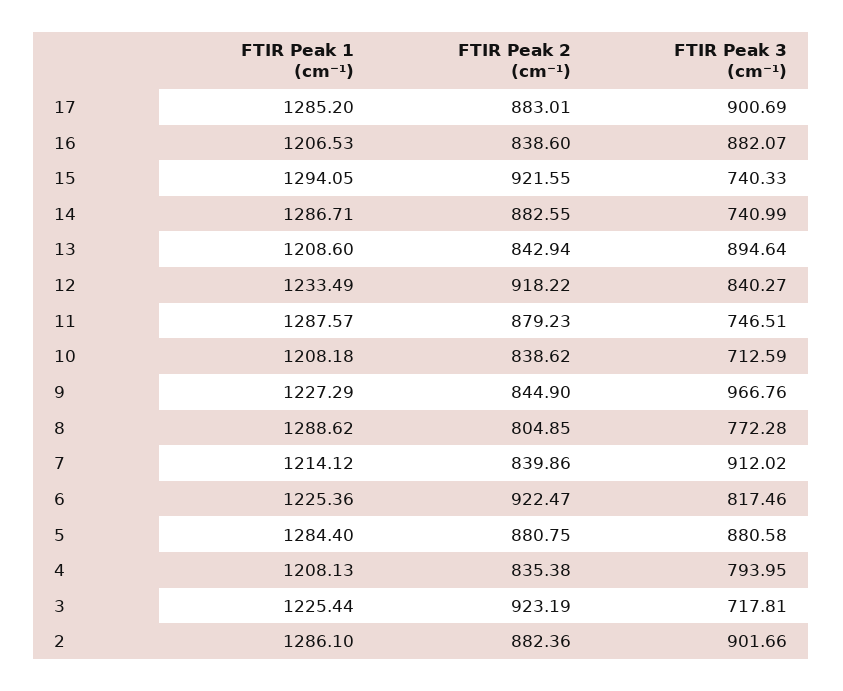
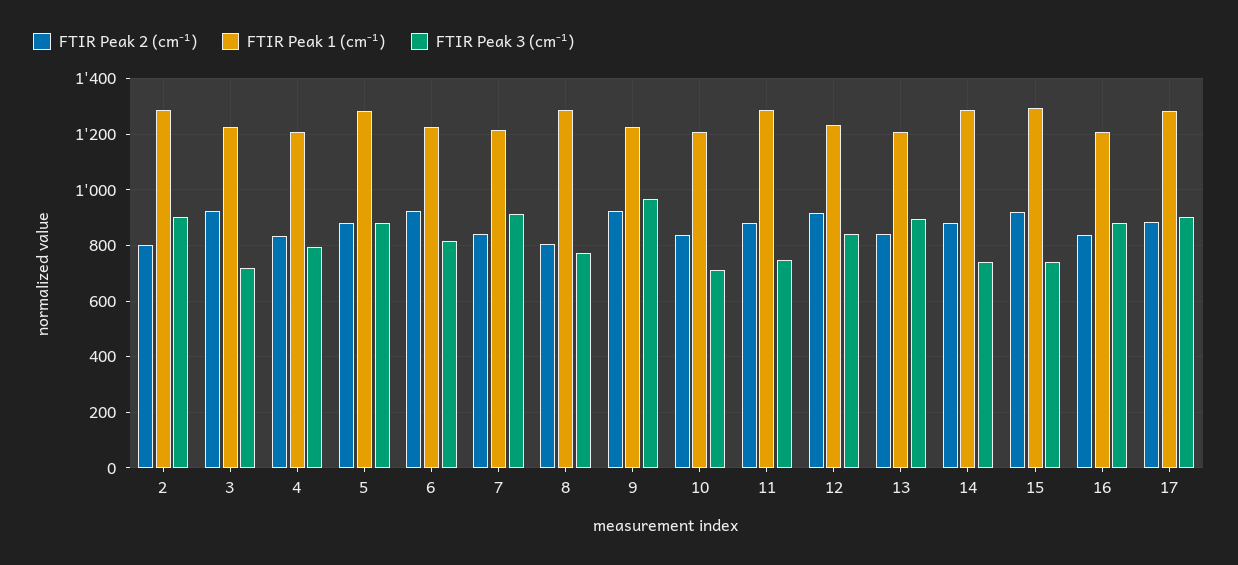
  {
    "FTIR Peak 1 (cm⁻¹)": {
      "17": 1285.2,
      "16": 1206.53,
      "15": 1294.05,
      "14": 1286.71,
      "13": 1208.6,
      "12": 1233.49,
      "11": 1287.57,
      "10": 1208.18,
      "9": 1227.29,
      "8": 1288.62,
      "7": 1214.12,
      "6": 1225.36,
      "5": 1284.4,
      "4": 1208.13,
      "3": 1225.44,
      "2": 1286.1
    },
    "FTIR Peak 2 (cm⁻¹)": {
      "17": 883.01,
      "16": 838.6,
      "15": 921.55,
      "14": 882.55,
      "13": 842.94,
      "12": 918.22,
      "11": 879.23,
      "10": 838.62,
-     "9": 844.9,
+     "9": 925,
      "8": 804.85,
      "7": 839.86,
      "6": 922.47,
      "5": 880.75,
      "4": 835.38,
      "3": 923.19,
-     "2": 882.36
+     "2": 800
    },
    "FTIR Peak 3 (cm⁻¹)": {
      "17": 900.69,
      "16": 882.07,
      "15": 740.33,
      "14": 740.99,
      "13": 894.64,
      "12": 840.27,
      "11": 746.51,
      "10": 712.59,
      "9": 966.76,
      "8": 772.28,
      "7": 912.02,
      "6": 817.46,
      "5": 880.58,
      "4": 793.95,
      "3": 717.81,
      "2": 901.66
    }
  }

